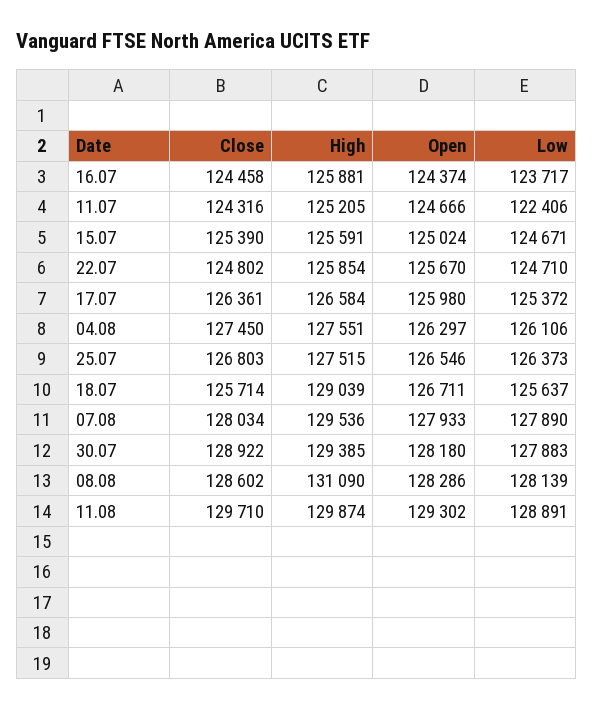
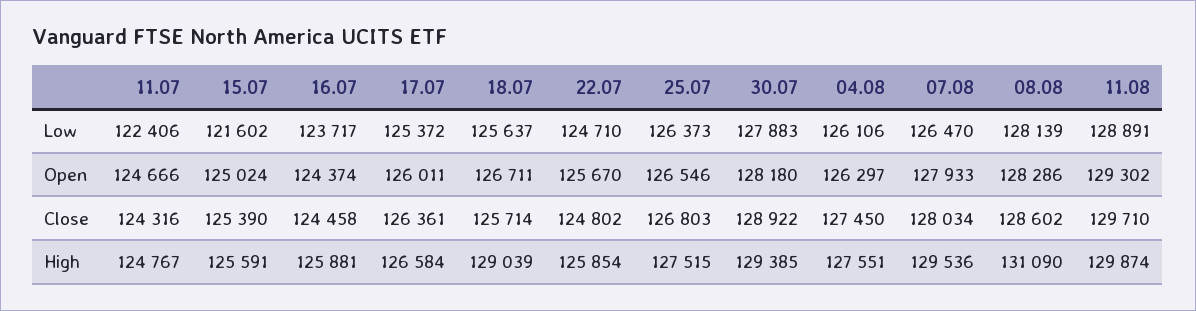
  {
    "Close": {
      "16.07": 124458,
      "11.07": 124316,
      "15.07": 125390,
      "22.07": 124802,
      "17.07": 126361,
      "04.08": 127450,
      "25.07": 126803,
      "18.07": 125714,
      "07.08": 128034,
      "30.07": 128922,
      "08.08": 128602,
      "11.08": 129710
    },
    "High": {
      "16.07": 125881,
-     "11.07": 125205,
+     "11.07": 124767,
      "15.07": 125591,
      "22.07": 125854,
      "17.07": 126584,
      "04.08": 127551,
      "25.07": 127515,
      "18.07": 129039,
      "07.08": 129536,
      "30.07": 129385,
      "08.08": 131090,
      "11.08": 129874
    },
    "Open": {
      "16.07": 124374,
      "11.07": 124666,
      "15.07": 125024,
      "22.07": 125670,
-     "17.07": 125980,
+     "17.07": 126011,
      "04.08": 126297,
      "25.07": 126546,
      "18.07": 126711,
      "07.08": 127933,
      "30.07": 128180,
      "08.08": 128286,
      "11.08": 129302
    },
    "Low": {
      "16.07": 123717,
      "11.07": 122406,
-     "15.07": 124671,
+     "15.07": 121602,
      "22.07": 124710,
      "17.07": 125372,
      "04.08": 126106,
      "25.07": 126373,
      "18.07": 125637,
-     "07.08": 127890,
+     "07.08": 126470,
      "30.07": 127883,
      "08.08": 128139,
      "11.08": 128891
    }
  }

